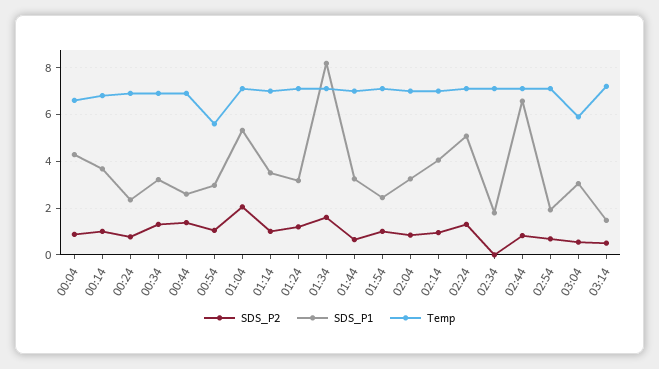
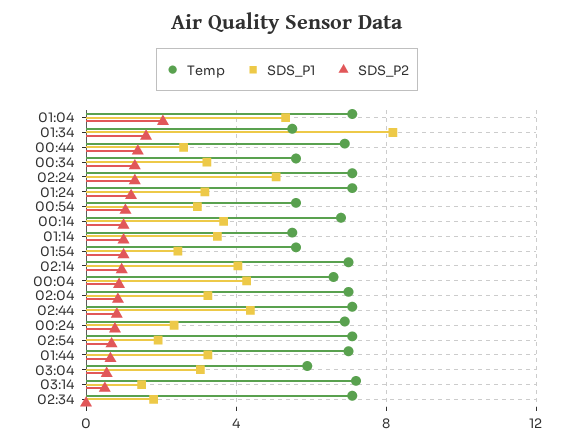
  {
    "SDS_P2": {
      "00:04": 1,
      "00:14": 1,
      "00:24": 1,
      "00:34": 1.5,
      "00:44": 1.5,
      "00:54": 1,
      "01:04": 2,
      "01:14": 1,
      "01:24": 1,
      "01:34": 1.5,
      "01:44": 0.5,
      "01:54": 1,
      "02:04": 1,
      "02:14": 1,
      "02:24": 1.5,
      "02:34": 0,
      "02:44": 1,
      "02:54": 0.5,
      "03:04": 0.5,
      "03:14": 0.5
    },
    "SDS_P1": {
      "00:04": 4.5,
      "00:14": 3.5,
      "00:24": 2.5,
      "00:34": 3,
      "00:44": 2.5,
      "00:54": 3,
      "01:04": 5.5,
      "01:14": 3.5,
      "01:24": 3,
      "01:34": 8,
      "01:44": 3.5,
      "01:54": 2.5,
      "02:04": 3.5,
      "02:14": 4,
      "02:24": 5,
      "02:34": 2,
-     "02:44": 6.5,
+     "02:44": 4.5,
      "02:54": 2,
      "03:04": 3,
      "03:14": 1.5
    },
    "Temp": {
      "00:04": 6.5,
      "00:14": 7,
      "00:24": 7,
-     "00:34": 7,
+     "00:34": 5.5,
      "00:44": 7,
      "00:54": 5.5,
      "01:04": 7,
-     "01:14": 7,
+     "01:14": 5.5,
      "01:24": 7,
-     "01:34": 7,
+     "01:34": 5.5,
      "01:44": 7,
-     "01:54": 7,
+     "01:54": 5.5,
      "02:04": 7,
      "02:14": 7,
      "02:24": 7,
      "02:34": 7,
      "02:44": 7,
      "02:54": 7,
      "03:04": 6,
      "03:14": 7
    }
  }

